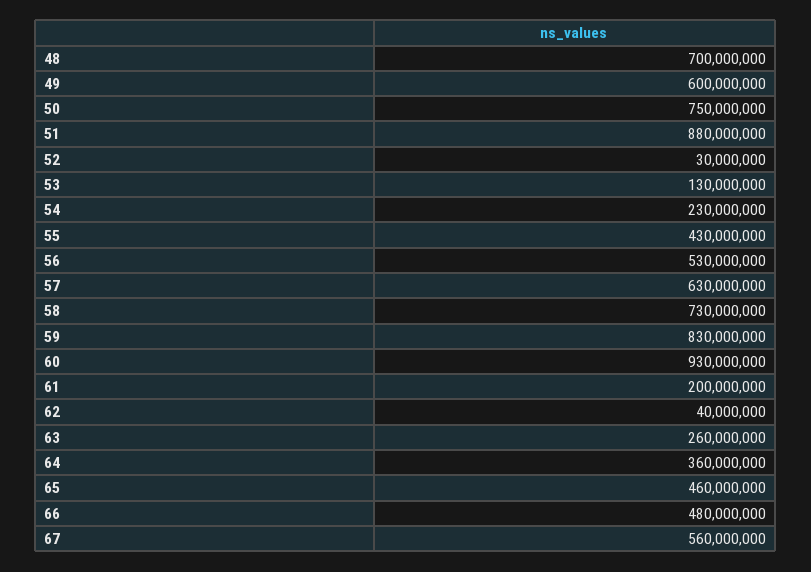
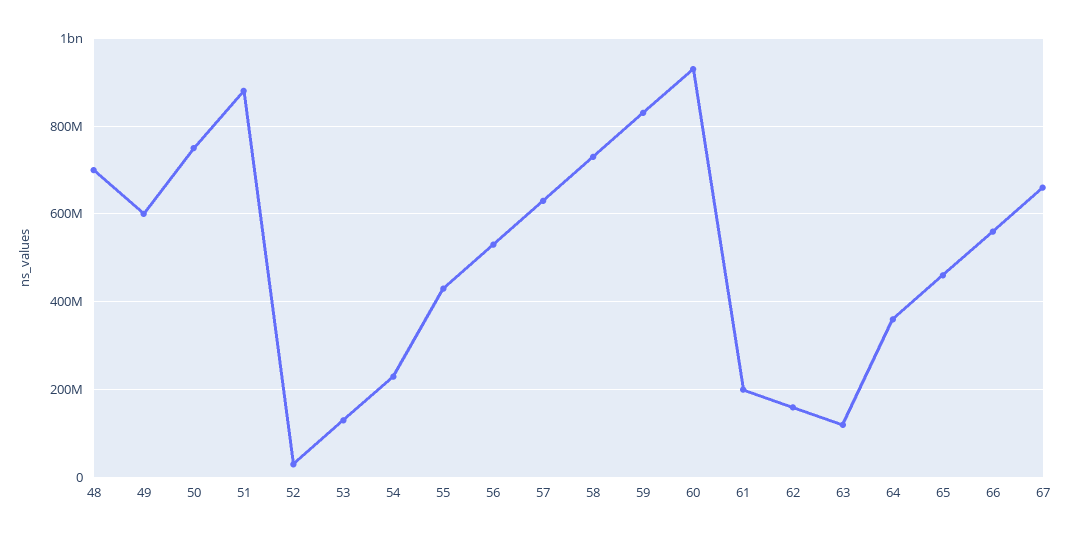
  {
    "48": 700000000,
    "49": 600000000,
    "50": 750000000,
    "51": 880000000,
    "52": 30000000,
    "53": 130000000,
    "54": 230000000,
    "55": 430000000,
    "56": 530000000,
    "57": 630000000,
    "58": 730000000,
    "59": 830000000,
    "60": 930000000,
    "61": 200000000,
-   "62": 40000000,
+   "62": 160000000,
-   "63": 260000000,
+   "63": 120000000,
    "64": 360000000,
    "65": 460000000,
-   "66": 480000000,
+   "66": 560000000,
-   "67": 560000000
+   "67": 660000000
  }

